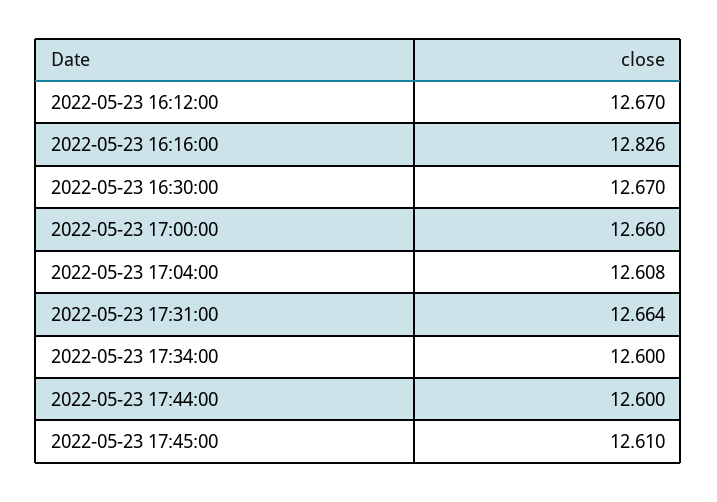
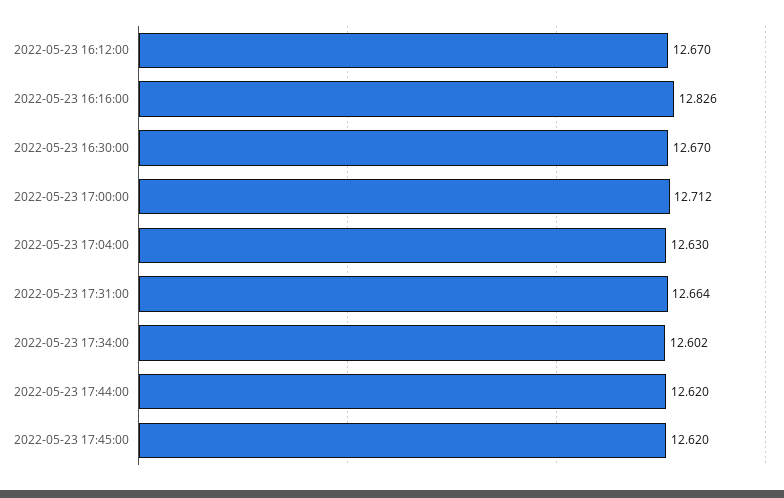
  {
    "2022-05-23 16:12:00": 12.67,
    "2022-05-23 16:16:00": 12.826,
    "2022-05-23 16:30:00": 12.67,
-   "2022-05-23 17:00:00": 12.66,
+   "2022-05-23 17:00:00": 12.712,
-   "2022-05-23 17:04:00": 12.608,
+   "2022-05-23 17:04:00": 12.63,
    "2022-05-23 17:31:00": 12.664,
-   "2022-05-23 17:34:00": 12.6,
+   "2022-05-23 17:34:00": 12.602,
-   "2022-05-23 17:44:00": 12.6,
+   "2022-05-23 17:44:00": 12.62,
-   "2022-05-23 17:45:00": 12.61
+   "2022-05-23 17:45:00": 12.62
  }

